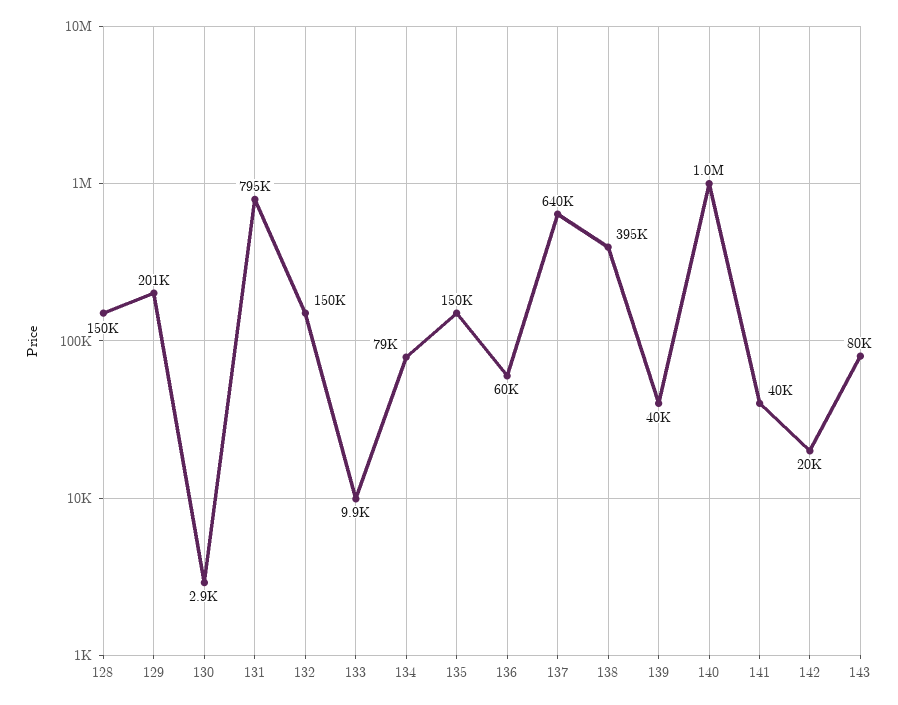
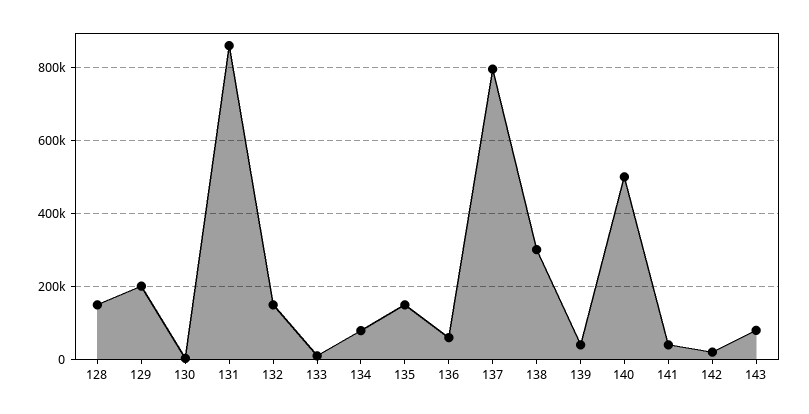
  {
    "128": 150000,
    "129": 201000,
    "130": 2900,
-   "131": 795000,
+   "131": 860000,
    "132": 150000,
    "133": 9900,
    "134": 79000,
    "135": 150000,
    "136": 60000,
-   "137": 640000,
+   "137": 800000,
-   "138": 395000,
+   "138": 300000,
    "139": 40000,
-   "140": 1000000,
+   "140": 500000,
    "141": 40000,
    "142": 20000,
    "143": 80000
  }

